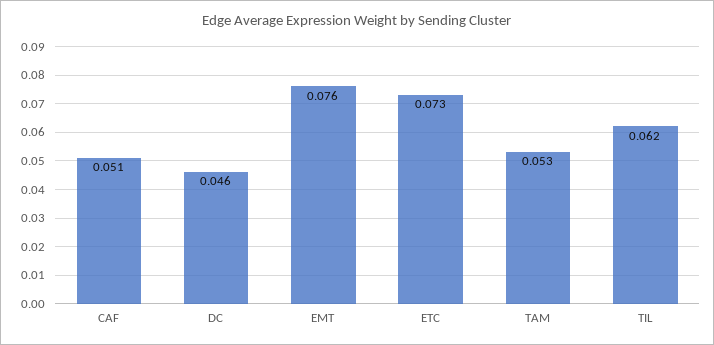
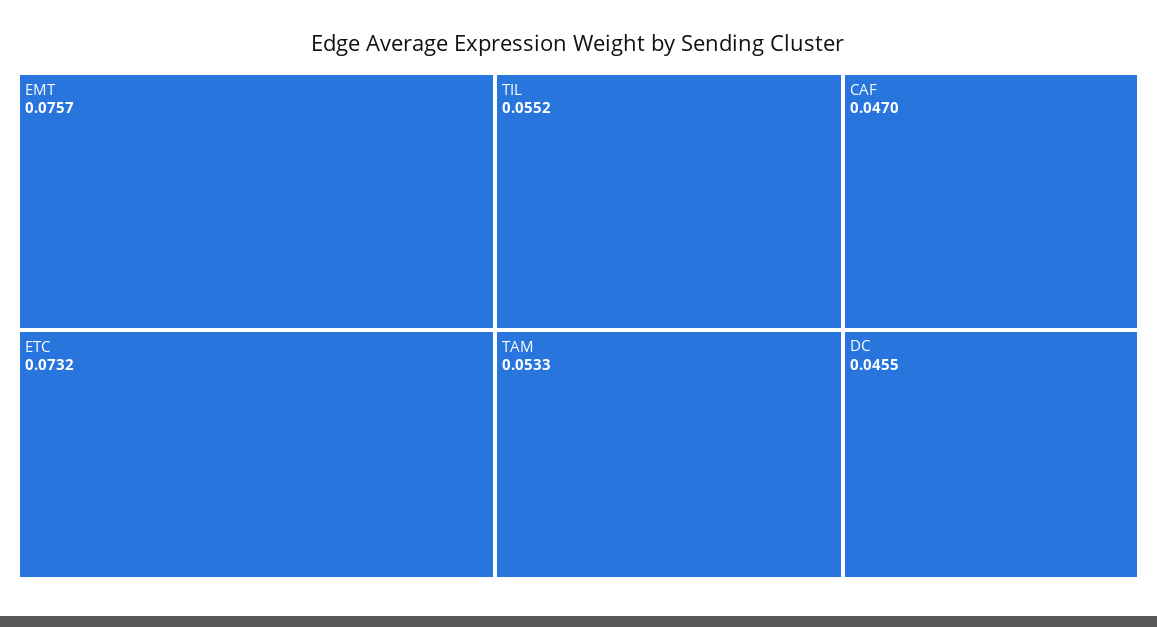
  {
-   "CAF": 0.051,
+   "CAF": 0.047,
    "DC": 0.0455,
    "EMT": 0.0757,
    "ETC": 0.0732,
    "TAM": 0.0533,
-   "TIL": 0.062
+   "TIL": 0.0552
  }

